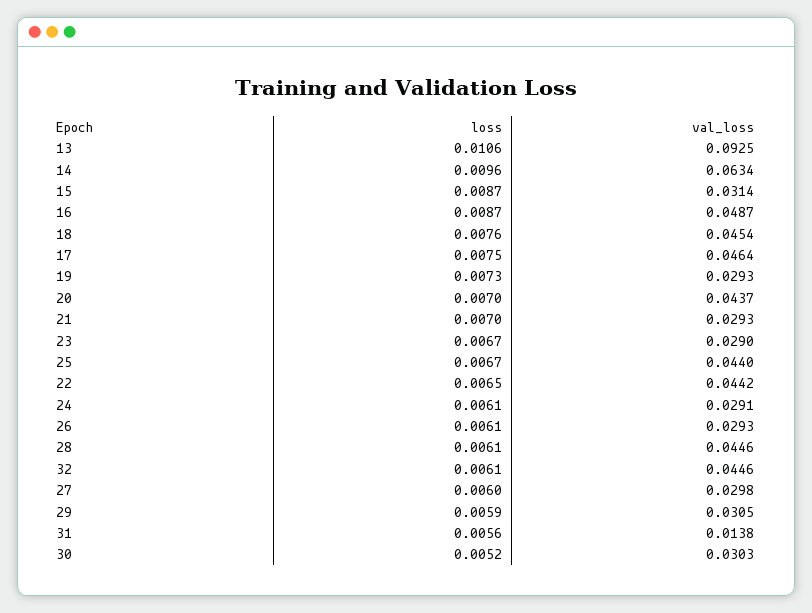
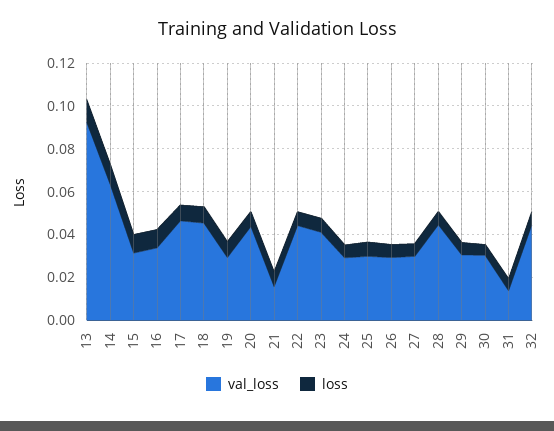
  {
    "loss": {
      "13": 0.0106,
      "14": 0.0096,
      "15": 0.0087,
      "16": 0.0087,
      "18": 0.0076,
      "17": 0.0075,
      "19": 0.0073,
      "20": 0.007,
      "21": 0.007,
      "23": 0.0067,
      "25": 0.0067,
      "22": 0.0065,
      "24": 0.0061,
      "26": 0.0061,
      "28": 0.0061,
      "32": 0.0061,
      "27": 0.006,
      "29": 0.0059,
      "31": 0.0056,
      "30": 0.0052
    },
    "val_loss": {
      "13": 0.0925,
      "14": 0.0634,
      "15": 0.0314,
-     "16": 0.0487,
+     "16": 0.035,
      "18": 0.0454,
      "17": 0.0464,
      "19": 0.0293,
      "20": 0.0437,
-     "21": 0.0293,
+     "21": 0.015,
-     "23": 0.029,
+     "23": 0.04,
-     "25": 0.044,
+     "25": 0.03,
      "22": 0.0442,
      "24": 0.0291,
      "26": 0.0293,
      "28": 0.0446,
      "32": 0.0446,
      "27": 0.0298,
      "29": 0.0305,
      "31": 0.0138,
      "30": 0.0303
    }
  }

